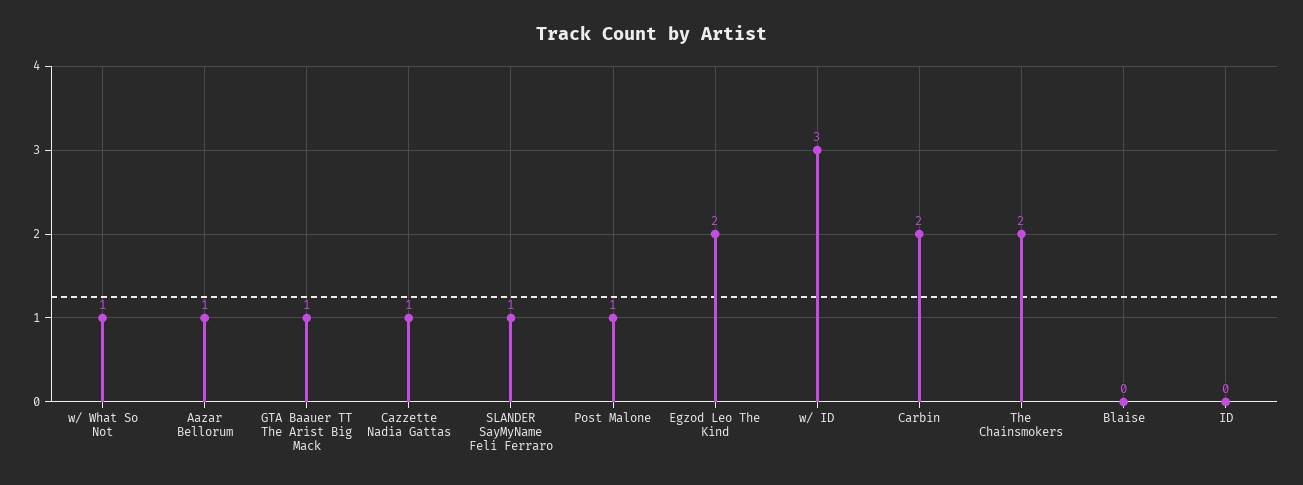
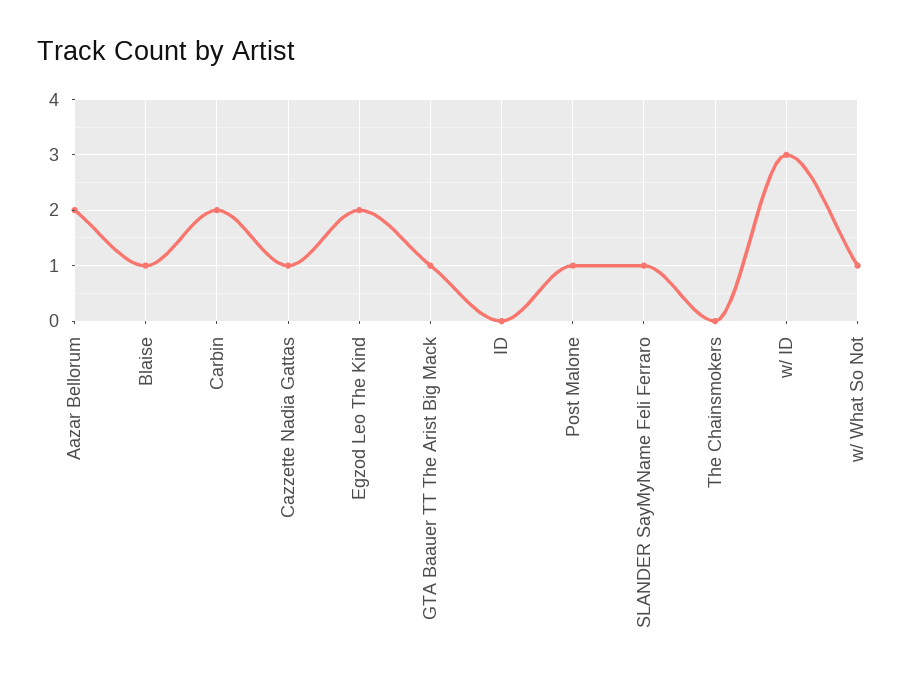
  {
    "w/ What So Not": 1,
-   "Aazar Bellorum": 1,
+   "Aazar Bellorum": 2,
    "GTA Baauer TT The Arist Big Mack": 1,
    "Cazzette Nadia Gattas": 1,
    "SLANDER SayMyName Feli Ferraro": 1,
    "Post Malone": 1,
    "Egzod Leo The Kind": 2,
    "w/ ID": 3,
    "Carbin": 2,
-   "The Chainsmokers": 2,
+   "The Chainsmokers": 0,
-   "Blaise": 0,
+   "Blaise": 1,
    "ID": 0
  }

